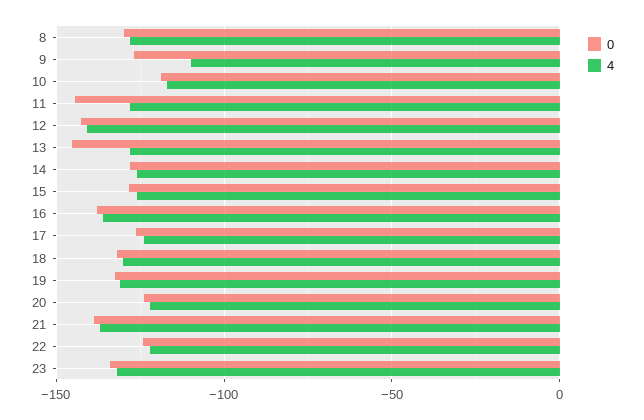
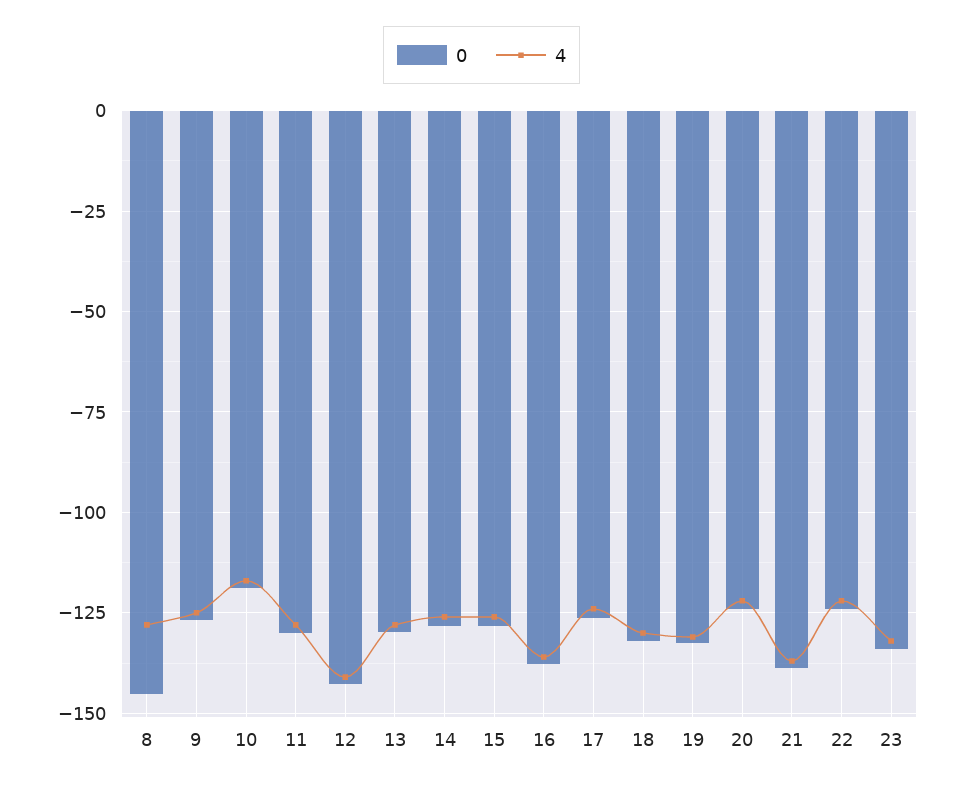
  {
    "0": {
-     "8": -130,
+     "8": -145,
      "9": -127.5,
      "10": -117.5,
-     "11": -145,
+     "11": -130,
      "12": -142.5,
-     "13": -145,
+     "13": -130,
      "14": -127.5,
      "15": -127.5,
      "16": -137.5,
      "17": -127.5,
      "18": -132.5,
      "19": -132.5,
      "20": -125,
      "21": -140,
      "22": -125,
      "23": -135
    },
    "4": {
      "8": -127.5,
-     "9": -110,
+     "9": -125,
      "10": -117.5,
      "11": -127.5,
      "12": -140,
      "13": -127.5,
      "14": -125,
      "15": -125,
      "16": -135,
      "17": -125,
      "18": -130,
      "19": -130,
      "20": -122.5,
      "21": -137.5,
      "22": -122.5,
      "23": -132.5
    }
  }

